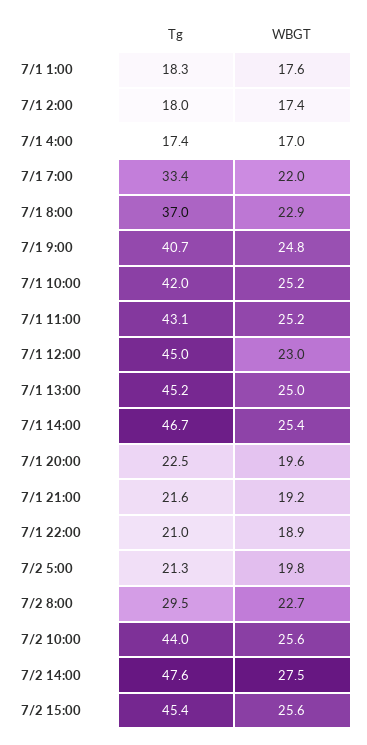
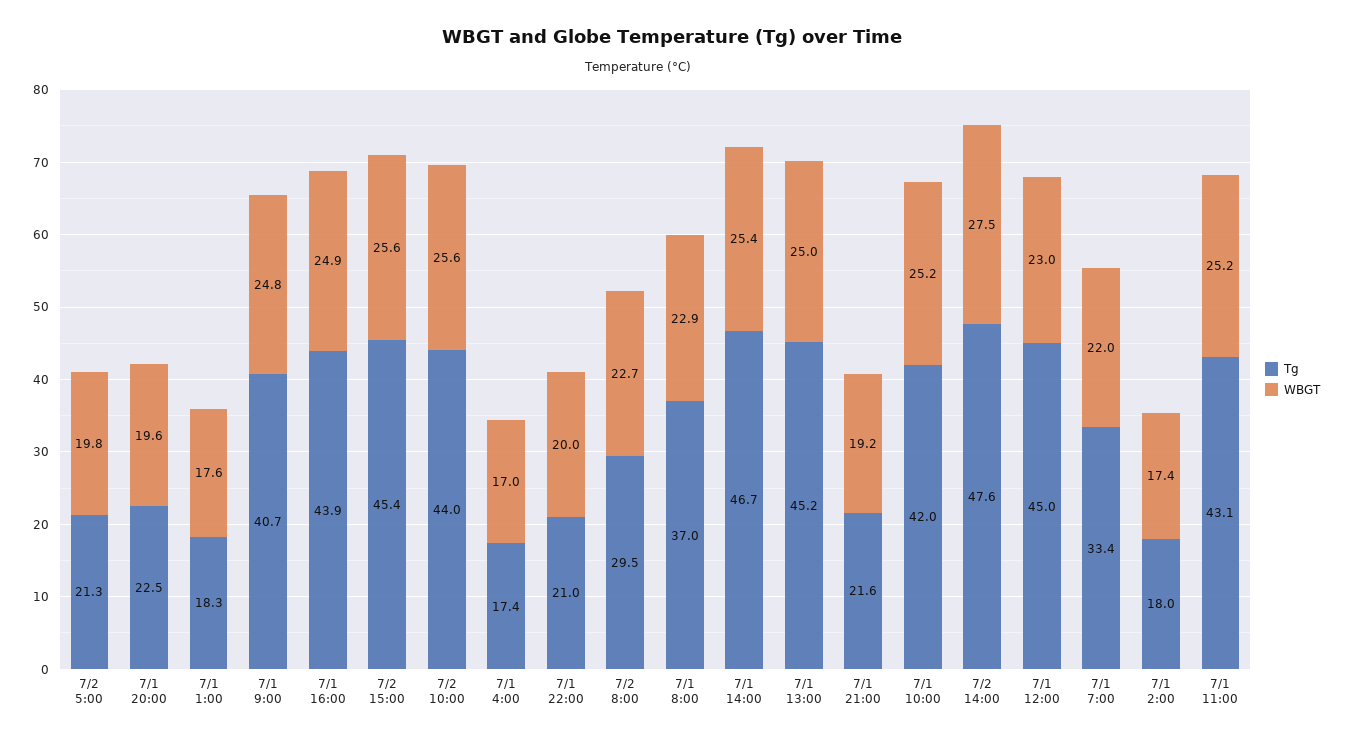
  {
    "Tg": {
      "7/1 1:00": 18.3,
      "7/1 2:00": 18,
      "7/1 4:00": 17.4,
      "7/1 7:00": 33.4,
      "7/1 8:00": 37,
      "7/1 9:00": 40.7,
      "7/1 10:00": 42,
      "7/1 11:00": 43.1,
      "7/1 12:00": 45,
      "7/1 13:00": 45.2,
      "7/1 14:00": 46.7,
      "7/1 20:00": 22.5,
      "7/1 21:00": 21.6,
      "7/1 22:00": 21,
      "7/2 5:00": 21.3,
      "7/2 8:00": 29.5,
      "7/2 10:00": 44,
      "7/2 14:00": 47.6,
-     "7/2 15:00": 45.4
+     "7/2 15:00": 45.4,
+     "7/1 16:00": 43.9
    },
    "WBGT": {
      "7/1 1:00": 17.6,
      "7/1 2:00": 17.4,
      "7/1 4:00": 17,
      "7/1 7:00": 22,
      "7/1 8:00": 22.9,
      "7/1 9:00": 24.8,
      "7/1 10:00": 25.2,
      "7/1 11:00": 25.2,
      "7/1 12:00": 23,
      "7/1 13:00": 25,
      "7/1 14:00": 25.4,
      "7/1 20:00": 19.6,
      "7/1 21:00": 19.2,
-     "7/1 22:00": 18.9,
+     "7/1 22:00": 20,
      "7/2 5:00": 19.8,
      "7/2 8:00": 22.7,
      "7/2 10:00": 25.6,
      "7/2 14:00": 27.5,
-     "7/2 15:00": 25.6
+     "7/2 15:00": 25.6,
+     "7/1 16:00": 24.9
    }
  }

